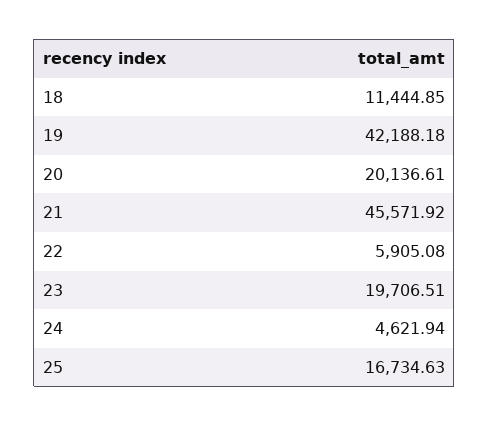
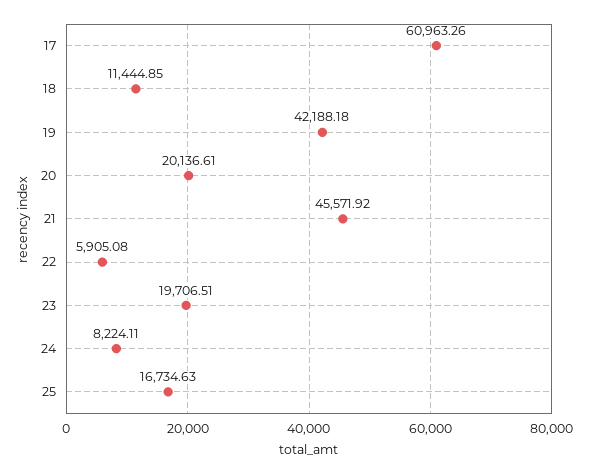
  {
    "18": 11444.85,
    "19": 42188.18,
    "20": 20136.61,
    "21": 45571.92,
    "22": 5905.08,
    "23": 19706.51,
-   "24": 4621.94,
+   "24": 8224.11,
-   "25": 16734.63
+   "25": 16734.63,
+   "17": 60963.26
  }

